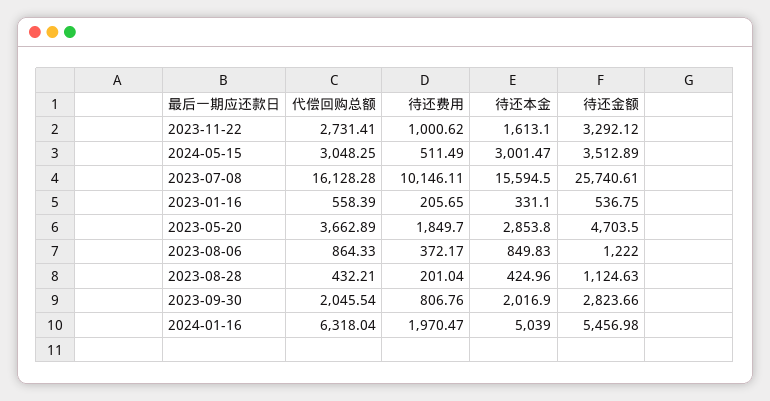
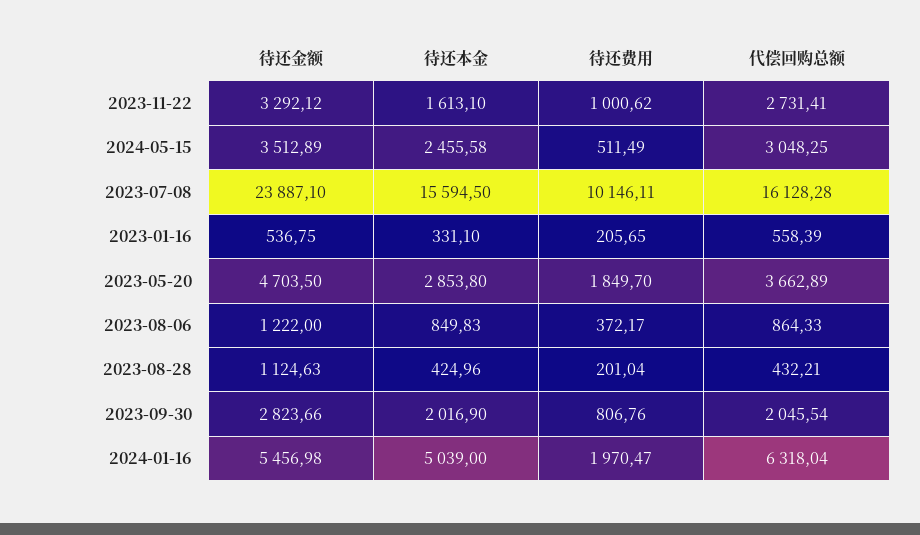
  {
    "代偿回购总额": {
      "2023-11-22": 2731.41,
      "2024-05-15": 3048.25,
      "2023-07-08": 16128.28,
      "2023-01-16": 558.39,
      "2023-05-20": 3662.89,
      "2023-08-06": 864.33,
      "2023-08-28": 432.21,
      "2023-09-30": 2045.54,
      "2024-01-16": 6318.04
    },
    "待还费用": {
      "2023-11-22": 1000.62,
      "2024-05-15": 511.49,
      "2023-07-08": 10146.11,
      "2023-01-16": 205.65,
      "2023-05-20": 1849.7,
      "2023-08-06": 372.17,
      "2023-08-28": 201.04,
      "2023-09-30": 806.76,
      "2024-01-16": 1970.47
    },
    "待还本金": {
      "2023-11-22": 1613.1,
-     "2024-05-15": 3001.47,
+     "2024-05-15": 2455.58,
      "2023-07-08": 15594.5,
      "2023-01-16": 331.1,
      "2023-05-20": 2853.8,
      "2023-08-06": 849.83,
      "2023-08-28": 424.96,
      "2023-09-30": 2016.9,
      "2024-01-16": 5039
    },
    "待还金额": {
      "2023-11-22": 3292.12,
      "2024-05-15": 3512.89,
-     "2023-07-08": 25740.61,
+     "2023-07-08": 23887.1,
      "2023-01-16": 536.75,
      "2023-05-20": 4703.5,
      "2023-08-06": 1222,
      "2023-08-28": 1124.63,
      "2023-09-30": 2823.66,
      "2024-01-16": 5456.98
    }
  }

